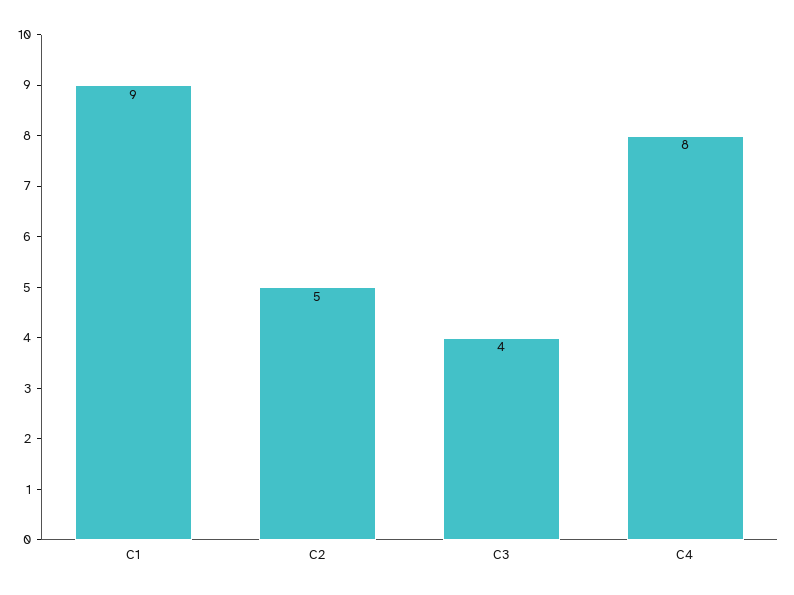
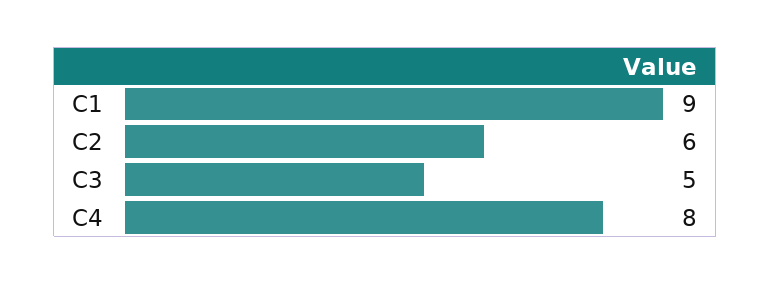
  {
    "C1": 9,
-   "C2": 5,
+   "C2": 6,
-   "C3": 4,
+   "C3": 5,
    "C4": 8
  }

